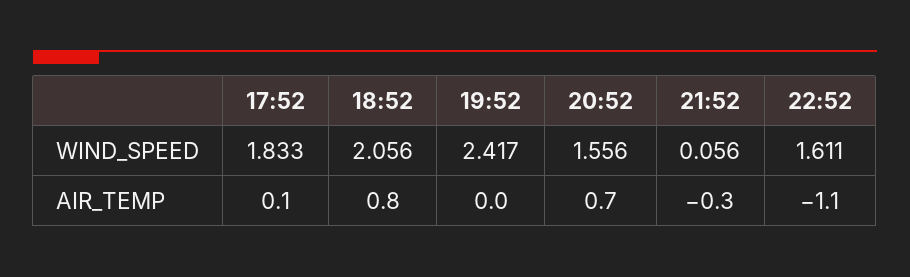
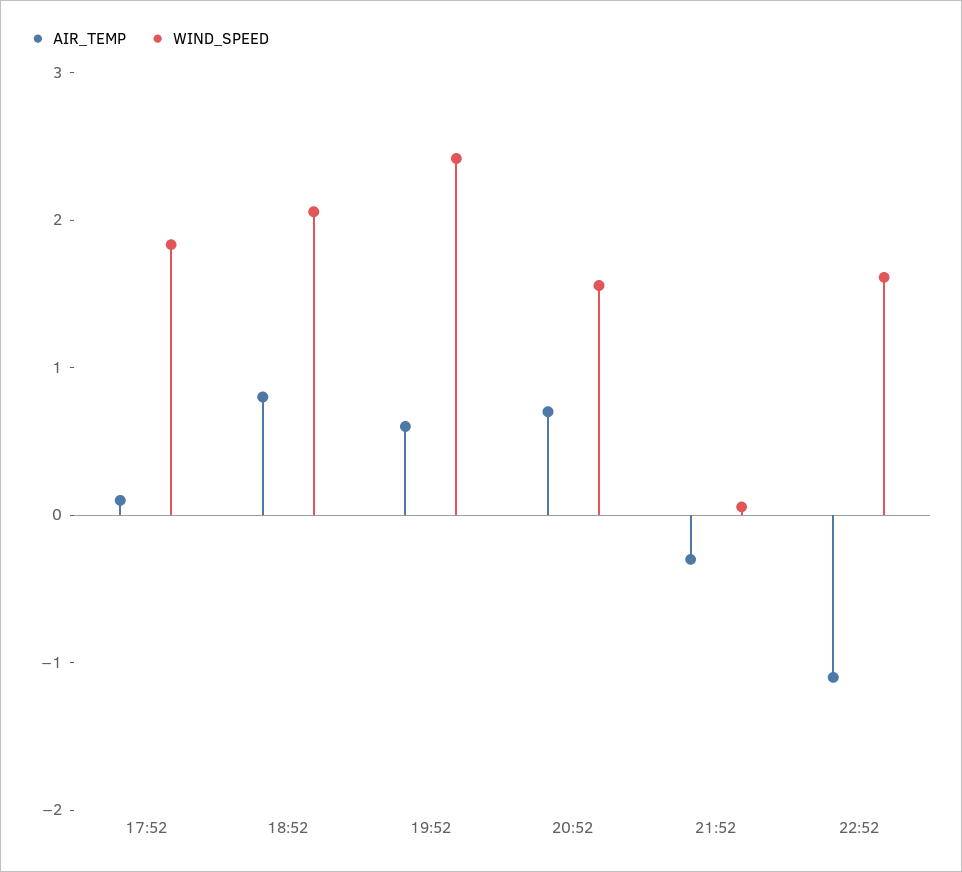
  {
    "WIND_SPEED": {
      "17:52": 1.833,
      "18:52": 2.056,
      "19:52": 2.417,
      "20:52": 1.556,
      "21:52": 0.056,
      "22:52": 1.611
    },
    "AIR_TEMP": {
      "17:52": 0.1,
      "18:52": 0.8,
-     "19:52": 0,
+     "19:52": 0.6,
      "20:52": 0.7,
      "21:52": -0.3,
      "22:52": -1.1
    }
  }

